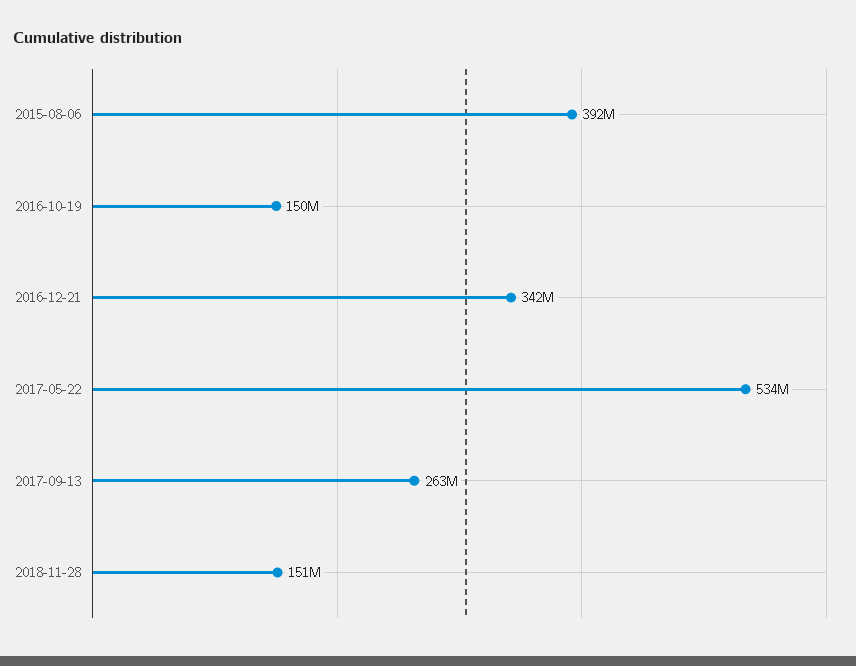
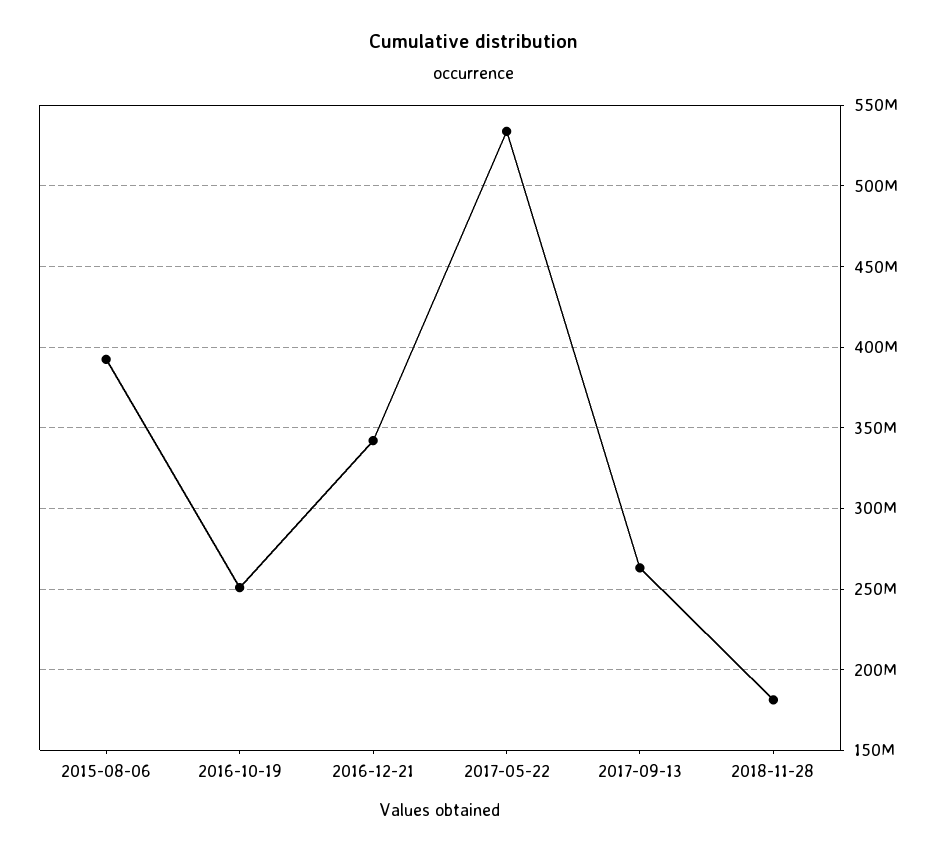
  {
    "2015-08-06": 392000000,
-   "2016-10-19": 150000000,
+   "2016-10-19": 250000000,
    "2016-12-21": 342000000,
    "2017-05-22": 534000000,
    "2017-09-13": 263000000,
-   "2018-11-28": 151000000
+   "2018-11-28": 180000000
  }

